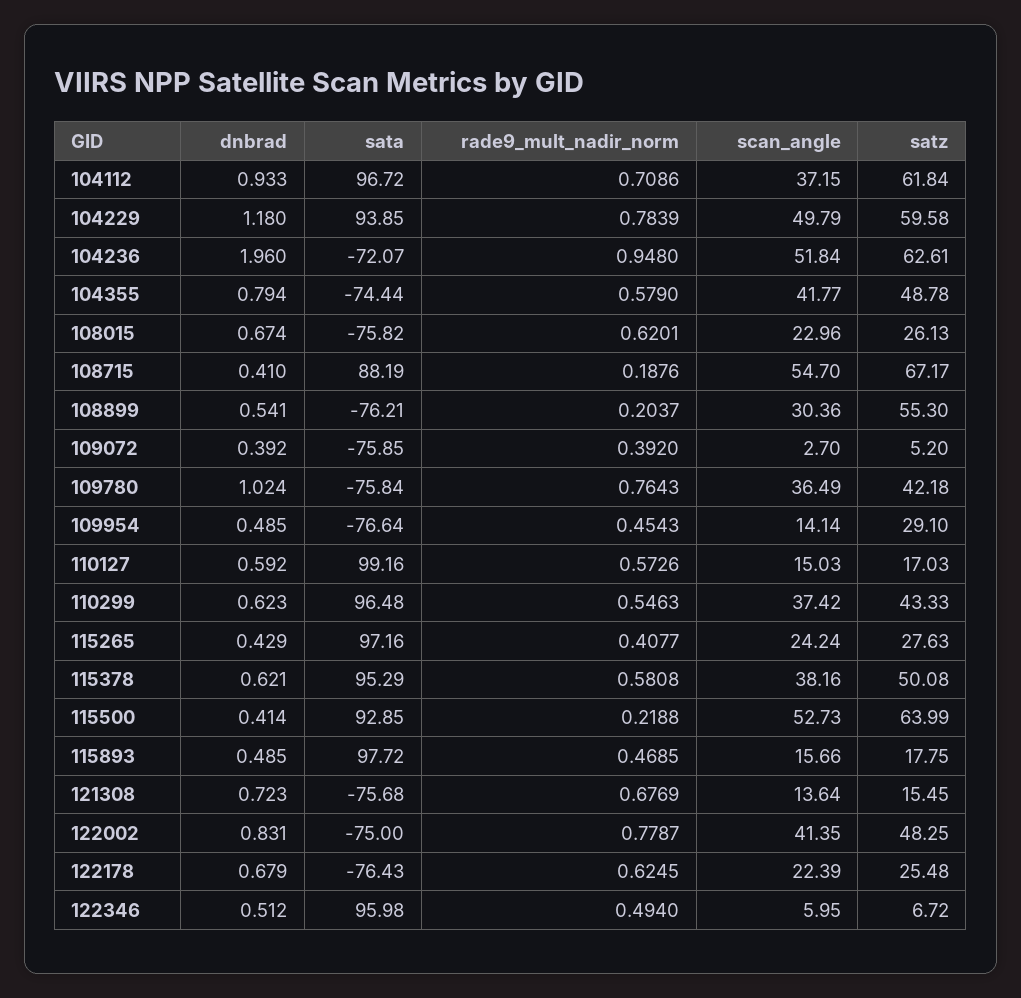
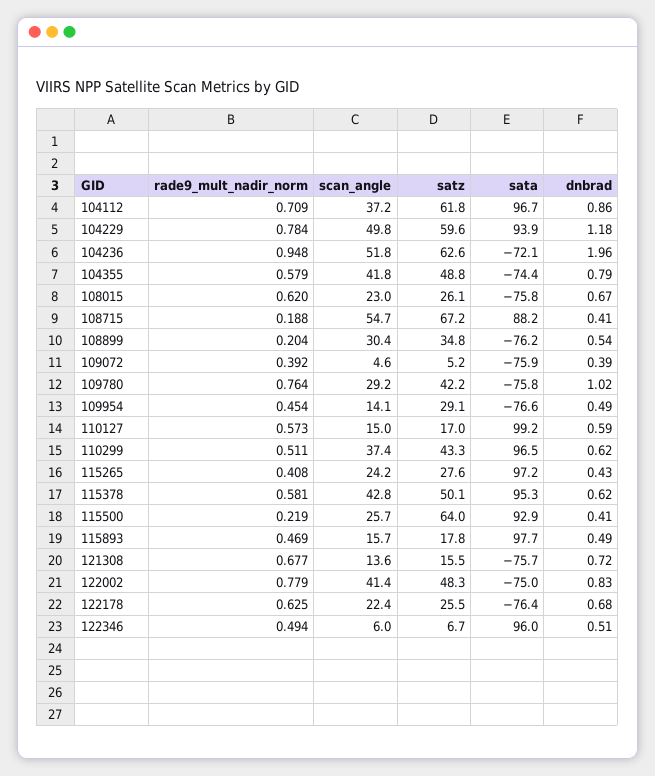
  {
    "dnbrad": {
-     "104112": 0.933,
+     "104112": 0.86,
      "104229": 1.18,
      "104236": 1.96,
      "104355": 0.794,
      "108015": 0.674,
      "108715": 0.41,
      "108899": 0.541,
      "109072": 0.392,
      "109780": 1.024,
      "109954": 0.485,
      "110127": 0.592,
      "110299": 0.623,
      "115265": 0.429,
      "115378": 0.621,
      "115500": 0.414,
      "115893": 0.485,
      "121308": 0.723,
      "122002": 0.831,
      "122178": 0.679,
      "122346": 0.512
    },
    "sata": {
      "104112": 96.72,
      "104229": 93.85,
      "104236": -72.07,
      "104355": -74.44,
      "108015": -75.82,
      "108715": 88.19,
      "108899": -76.21,
      "109072": -75.85,
      "109780": -75.84,
      "109954": -76.64,
      "110127": 99.16,
      "110299": 96.48,
      "115265": 97.16,
      "115378": 95.29,
      "115500": 92.85,
      "115893": 97.72,
      "121308": -75.68,
      "122002": -75,
      "122178": -76.43,
      "122346": 95.98
    },
    "rade9_mult_nadir_norm": {
      "104112": 0.7086,
      "104229": 0.7839,
      "104236": 0.948,
      "104355": 0.579,
      "108015": 0.6201,
      "108715": 0.1876,
      "108899": 0.2037,
      "109072": 0.392,
      "109780": 0.7643,
      "109954": 0.4543,
      "110127": 0.5726,
-     "110299": 0.5463,
+     "110299": 0.511,
      "115265": 0.4077,
      "115378": 0.5808,
      "115500": 0.2188,
      "115893": 0.4685,
      "121308": 0.6769,
      "122002": 0.7787,
      "122178": 0.6245,
      "122346": 0.494
    },
    "scan_angle": {
      "104112": 37.15,
      "104229": 49.79,
      "104236": 51.84,
      "104355": 41.77,
      "108015": 22.96,
      "108715": 54.7,
      "108899": 30.36,
-     "109072": 2.7,
+     "109072": 4.6,
-     "109780": 36.49,
+     "109780": 29.2,
      "109954": 14.14,
      "110127": 15.03,
      "110299": 37.42,
      "115265": 24.24,
-     "115378": 38.16,
+     "115378": 42.8,
-     "115500": 52.73,
+     "115500": 25.7,
      "115893": 15.66,
      "121308": 13.64,
      "122002": 41.35,
      "122178": 22.39,
      "122346": 5.95
    },
    "satz": {
      "104112": 61.84,
      "104229": 59.58,
      "104236": 62.61,
      "104355": 48.78,
      "108015": 26.13,
      "108715": 67.17,
-     "108899": 55.3,
+     "108899": 34.8,
      "109072": 5.2,
      "109780": 42.18,
      "109954": 29.1,
      "110127": 17.03,
      "110299": 43.33,
      "115265": 27.63,
      "115378": 50.08,
      "115500": 63.99,
      "115893": 17.75,
      "121308": 15.45,
      "122002": 48.25,
      "122178": 25.48,
      "122346": 6.72
    }
  }

